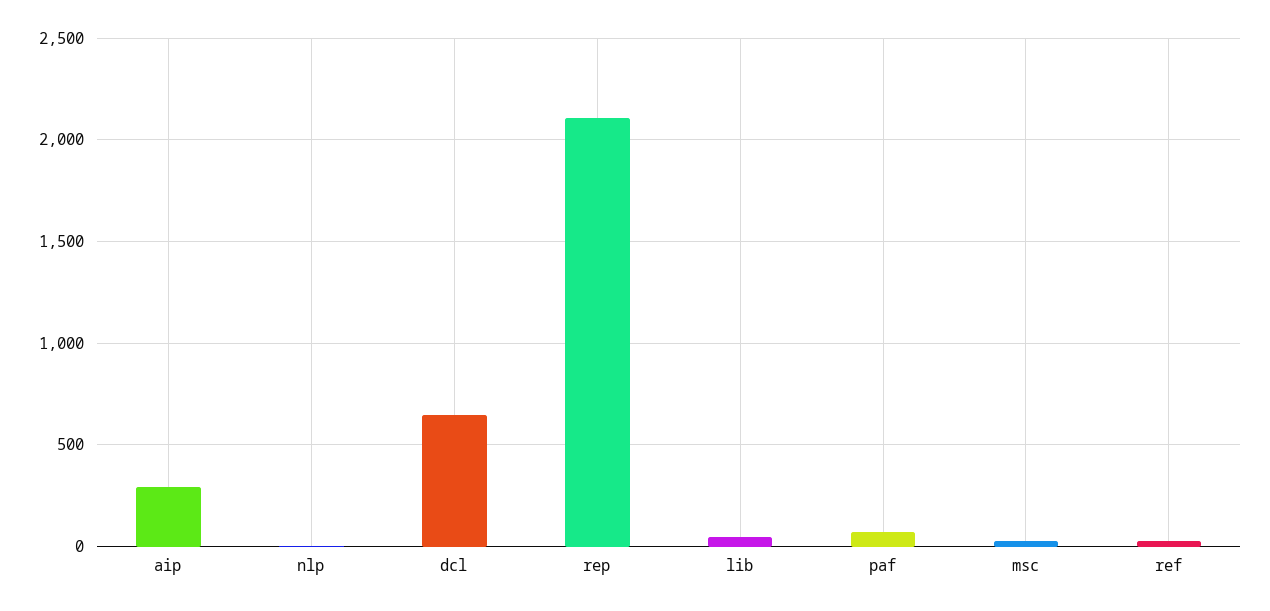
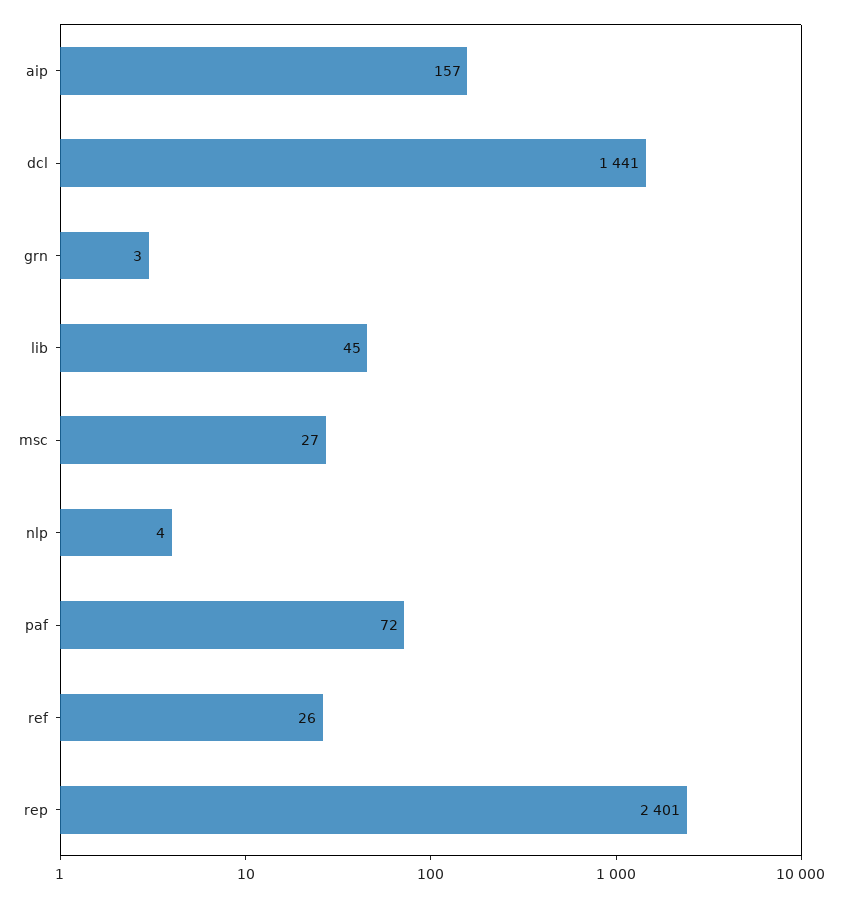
  {
-   "aip": 300,
+   "aip": 157,
    "nlp": 4,
-   "dcl": 650,
+   "dcl": 1441,
-   "rep": 2100,
+   "rep": 2401,
    "lib": 45,
    "paf": 72,
    "msc": 27,
-   "ref": 26
+   "ref": 26,
+   "grn": 3
  }

